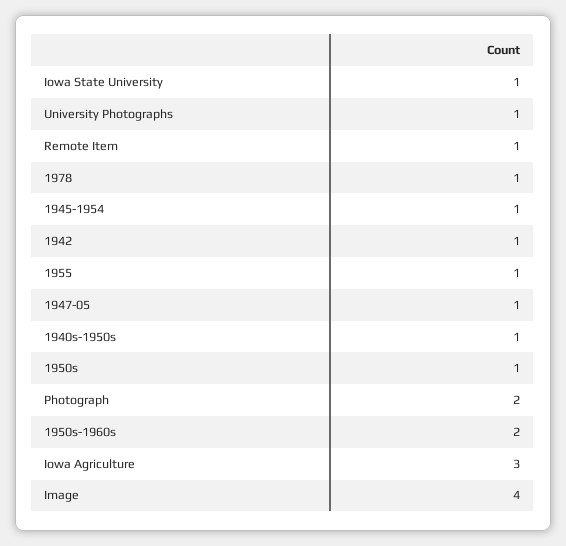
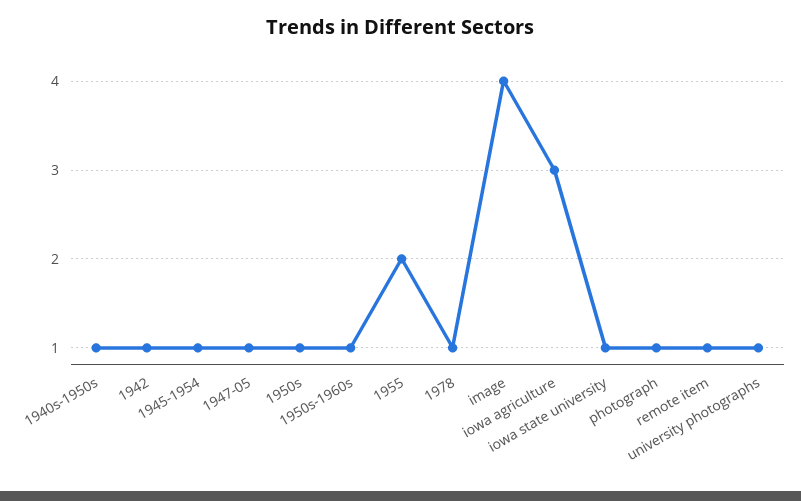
  {
    "Iowa State University": 1,
    "University Photographs": 1,
    "Remote Item": 1,
    "1978": 1,
    "1945-1954": 1,
    "1942": 1,
-   "1955": 1,
+   "1955": 2,
    "1947-05": 1,
    "1940s-1950s": 1,
    "1950s": 1,
-   "Photograph": 2,
+   "Photograph": 1,
-   "1950s-1960s": 2,
+   "1950s-1960s": 1,
    "Iowa Agriculture": 3,
    "Image": 4
  }

